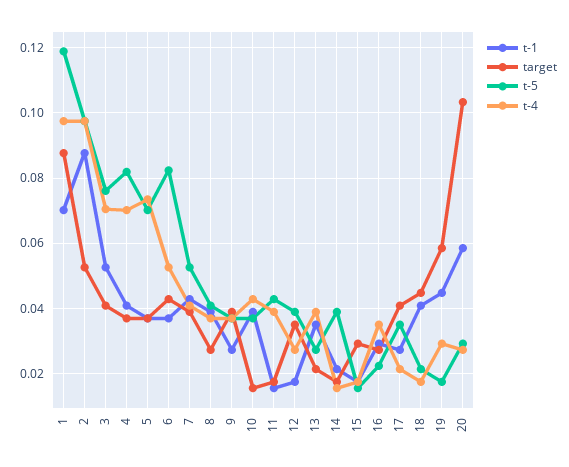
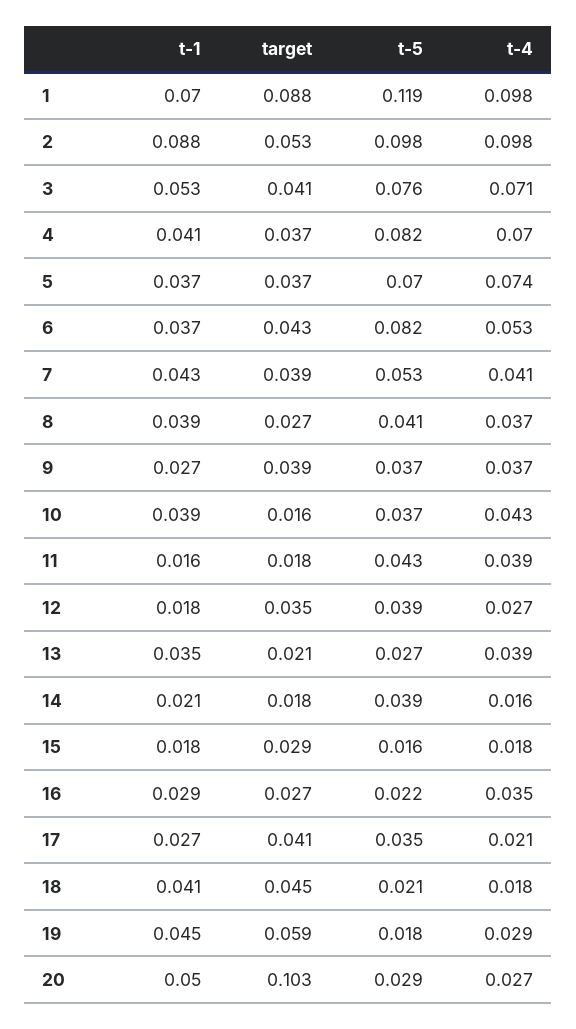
  {
    "t-1": {
      "1": 0.07,
      "2": 0.088,
      "3": 0.053,
      "4": 0.041,
      "5": 0.037,
      "6": 0.037,
      "7": 0.043,
      "8": 0.039,
      "9": 0.027,
      "10": 0.039,
      "11": 0.016,
      "12": 0.018,
      "13": 0.035,
      "14": 0.021,
      "15": 0.018,
      "16": 0.029,
      "17": 0.027,
      "18": 0.041,
      "19": 0.045,
-     "20": 0.058
+     "20": 0.05
    },
    "target": {
      "1": 0.088,
      "2": 0.053,
      "3": 0.041,
      "4": 0.037,
      "5": 0.037,
      "6": 0.043,
      "7": 0.039,
      "8": 0.027,
      "9": 0.039,
      "10": 0.016,
      "11": 0.018,
      "12": 0.035,
      "13": 0.021,
      "14": 0.018,
      "15": 0.029,
      "16": 0.027,
      "17": 0.041,
      "18": 0.045,
      "19": 0.059,
      "20": 0.103
    },
    "t-5": {
      "1": 0.119,
      "2": 0.098,
      "3": 0.076,
      "4": 0.082,
      "5": 0.07,
      "6": 0.082,
      "7": 0.053,
      "8": 0.041,
      "9": 0.037,
      "10": 0.037,
      "11": 0.043,
      "12": 0.039,
      "13": 0.027,
      "14": 0.039,
      "15": 0.016,
      "16": 0.022,
      "17": 0.035,
      "18": 0.021,
      "19": 0.018,
      "20": 0.029
    },
    "t-4": {
      "1": 0.098,
      "2": 0.098,
      "3": 0.071,
      "4": 0.07,
      "5": 0.074,
      "6": 0.053,
      "7": 0.041,
      "8": 0.037,
      "9": 0.037,
      "10": 0.043,
      "11": 0.039,
      "12": 0.027,
      "13": 0.039,
      "14": 0.016,
      "15": 0.018,
      "16": 0.035,
      "17": 0.021,
      "18": 0.018,
      "19": 0.029,
      "20": 0.027
    }
  }

